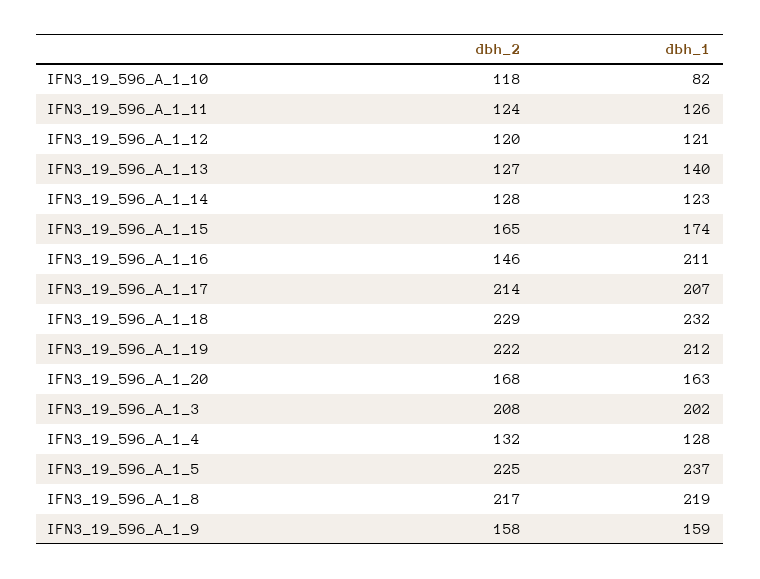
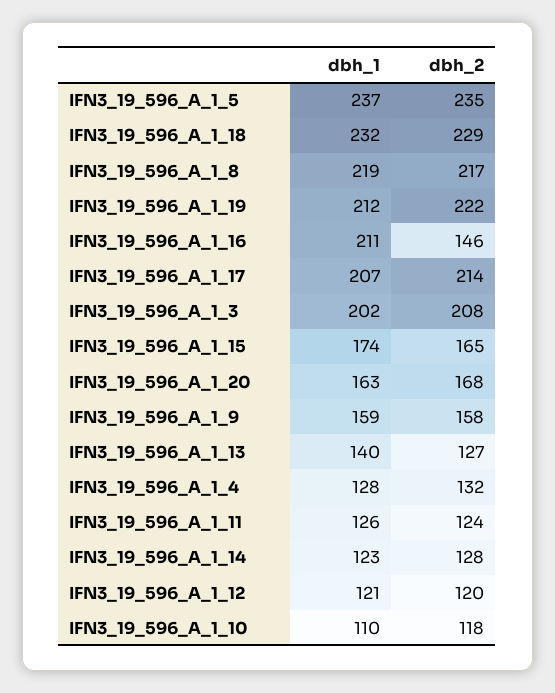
  {
    "dbh_2": {
      "IFN3_19_596_A_1_10": 118,
      "IFN3_19_596_A_1_11": 124,
      "IFN3_19_596_A_1_12": 120,
      "IFN3_19_596_A_1_13": 127,
      "IFN3_19_596_A_1_14": 128,
      "IFN3_19_596_A_1_15": 165,
      "IFN3_19_596_A_1_16": 146,
      "IFN3_19_596_A_1_17": 214,
      "IFN3_19_596_A_1_18": 229,
      "IFN3_19_596_A_1_19": 222,
      "IFN3_19_596_A_1_20": 168,
      "IFN3_19_596_A_1_3": 208,
      "IFN3_19_596_A_1_4": 132,
-     "IFN3_19_596_A_1_5": 225,
+     "IFN3_19_596_A_1_5": 235,
      "IFN3_19_596_A_1_8": 217,
      "IFN3_19_596_A_1_9": 158
    },
    "dbh_1": {
-     "IFN3_19_596_A_1_10": 82,
+     "IFN3_19_596_A_1_10": 110,
      "IFN3_19_596_A_1_11": 126,
      "IFN3_19_596_A_1_12": 121,
      "IFN3_19_596_A_1_13": 140,
      "IFN3_19_596_A_1_14": 123,
      "IFN3_19_596_A_1_15": 174,
      "IFN3_19_596_A_1_16": 211,
      "IFN3_19_596_A_1_17": 207,
      "IFN3_19_596_A_1_18": 232,
      "IFN3_19_596_A_1_19": 212,
      "IFN3_19_596_A_1_20": 163,
      "IFN3_19_596_A_1_3": 202,
      "IFN3_19_596_A_1_4": 128,
      "IFN3_19_596_A_1_5": 237,
      "IFN3_19_596_A_1_8": 219,
      "IFN3_19_596_A_1_9": 159
    }
  }

